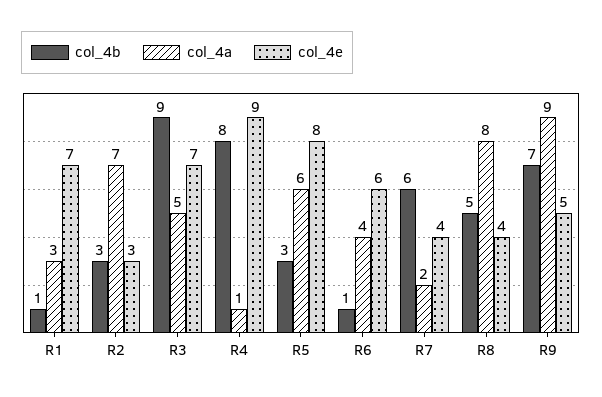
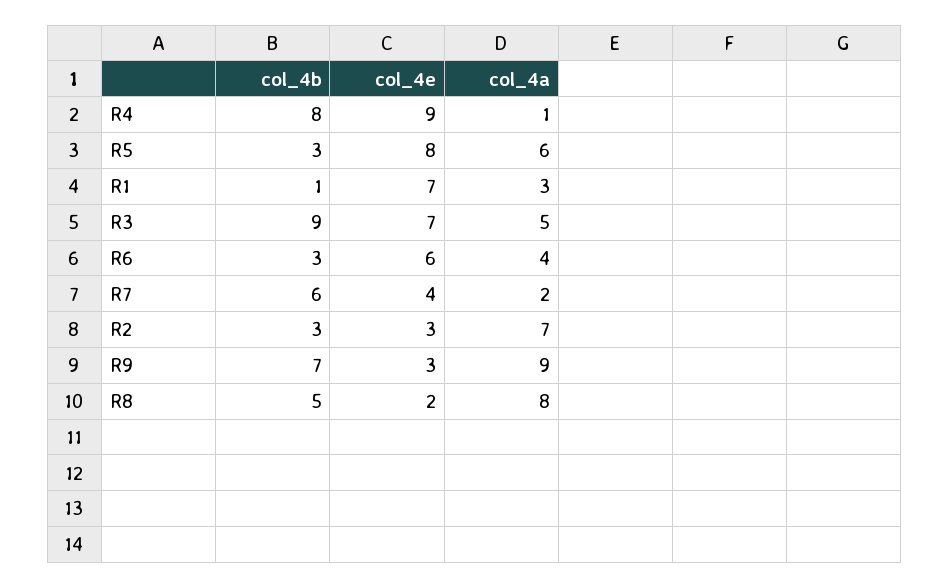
  {
    "col_4b": {
      "R1": 1,
      "R2": 3,
      "R3": 9,
      "R4": 8,
      "R5": 3,
-     "R6": 1,
+     "R6": 3,
      "R7": 6,
      "R8": 5,
      "R9": 7
    },
    "col_4a": {
      "R1": 3,
      "R2": 7,
      "R3": 5,
      "R4": 1,
      "R5": 6,
      "R6": 4,
      "R7": 2,
      "R8": 8,
      "R9": 9
    },
    "col_4e": {
      "R1": 7,
      "R2": 3,
      "R3": 7,
      "R4": 9,
      "R5": 8,
      "R6": 6,
      "R7": 4,
-     "R8": 4,
+     "R8": 2,
-     "R9": 5
+     "R9": 3
    }
  }

